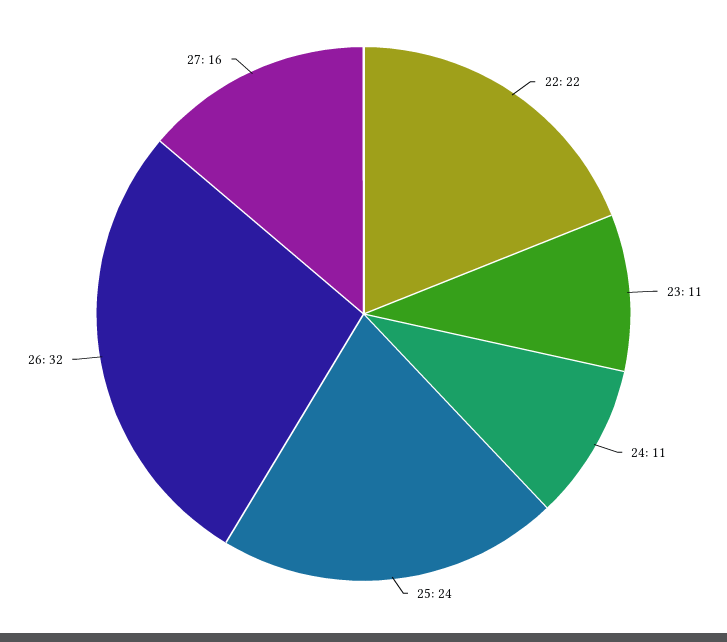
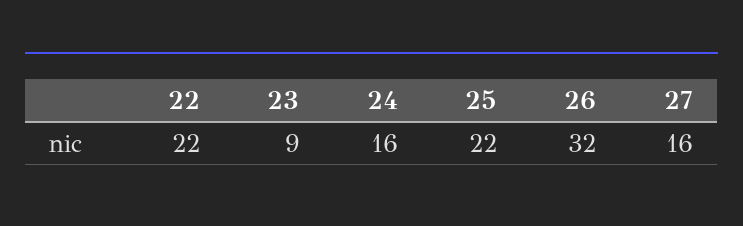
  {
    "22": 22,
-   "23": 11,
+   "23": 9,
-   "24": 11,
+   "24": 16,
-   "25": 24,
+   "25": 22,
    "26": 32,
    "27": 16
  }

